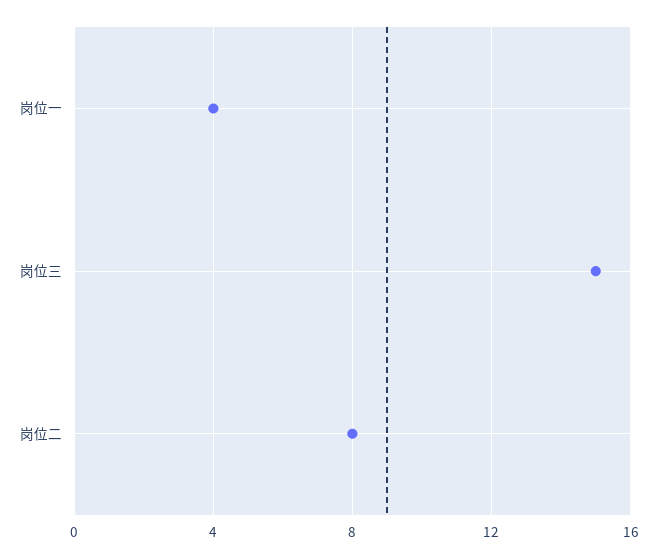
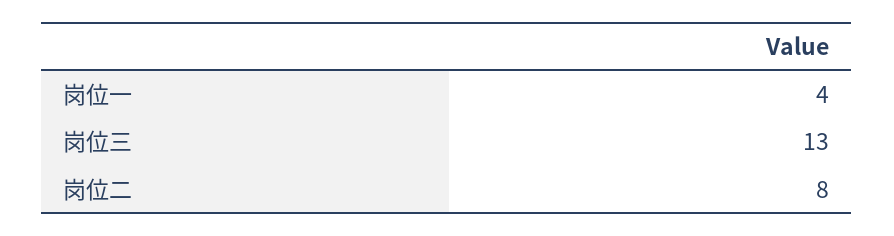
  {
    "岗位一": 4,
-   "岗位三": 15,
+   "岗位三": 13,
    "岗位二": 8
  }

